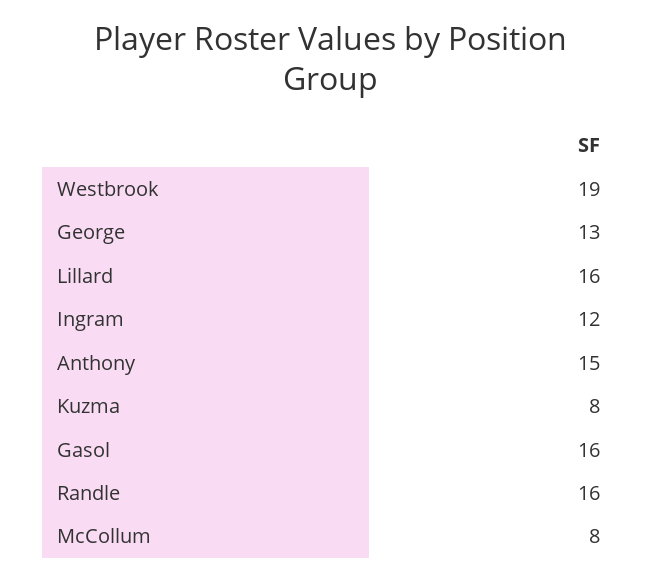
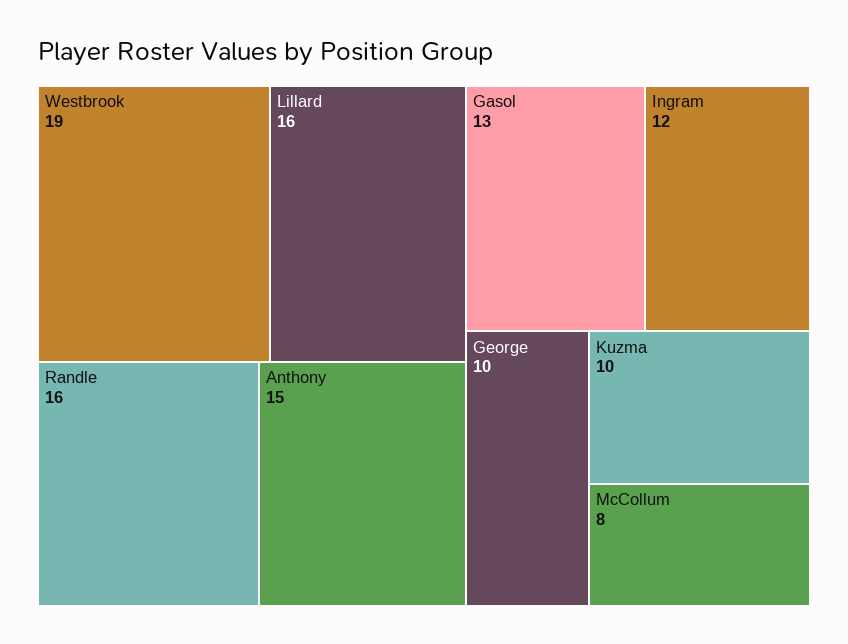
  {
    "Westbrook": 19,
-   "George": 13,
+   "George": 10,
    "Lillard": 16,
    "Ingram": 12,
    "Anthony": 15,
-   "Kuzma": 8,
+   "Kuzma": 10,
-   "Gasol": 16,
+   "Gasol": 13,
    "Randle": 16,
    "McCollum": 8
  }

